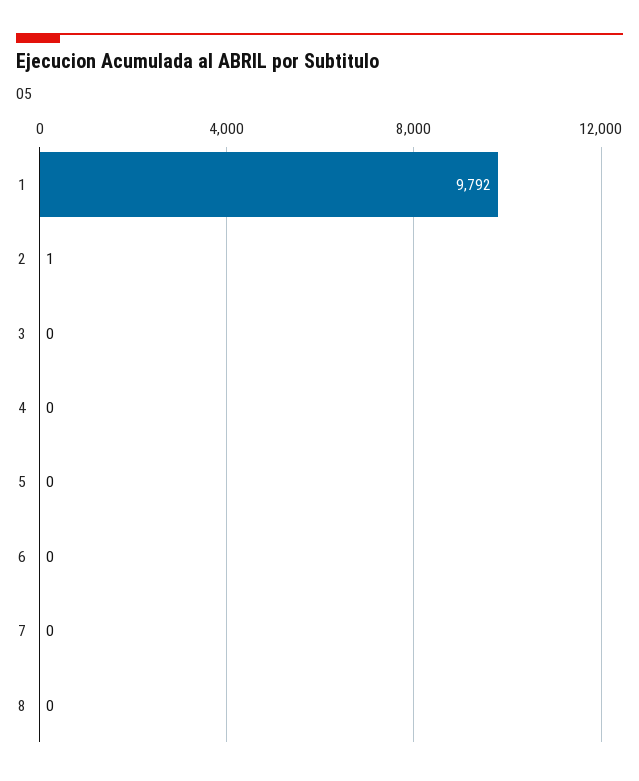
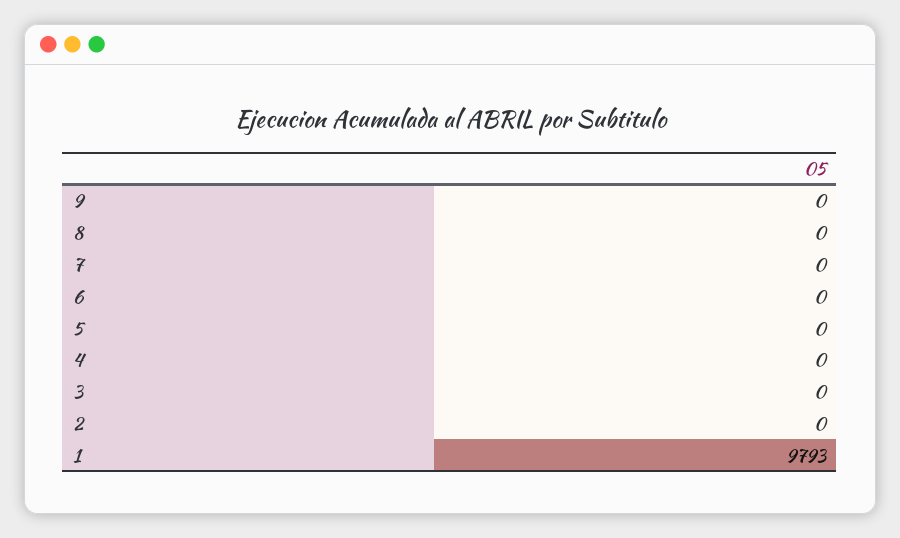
  {
-   "1": 9792,
+   "1": 9793,
-   "2": 1,
+   "2": 0,
    "3": 0,
    "4": 0,
    "5": 0,
    "6": 0,
    "7": 0,
-   "8": 0
+   "8": 0,
+   "9": 0
  }

